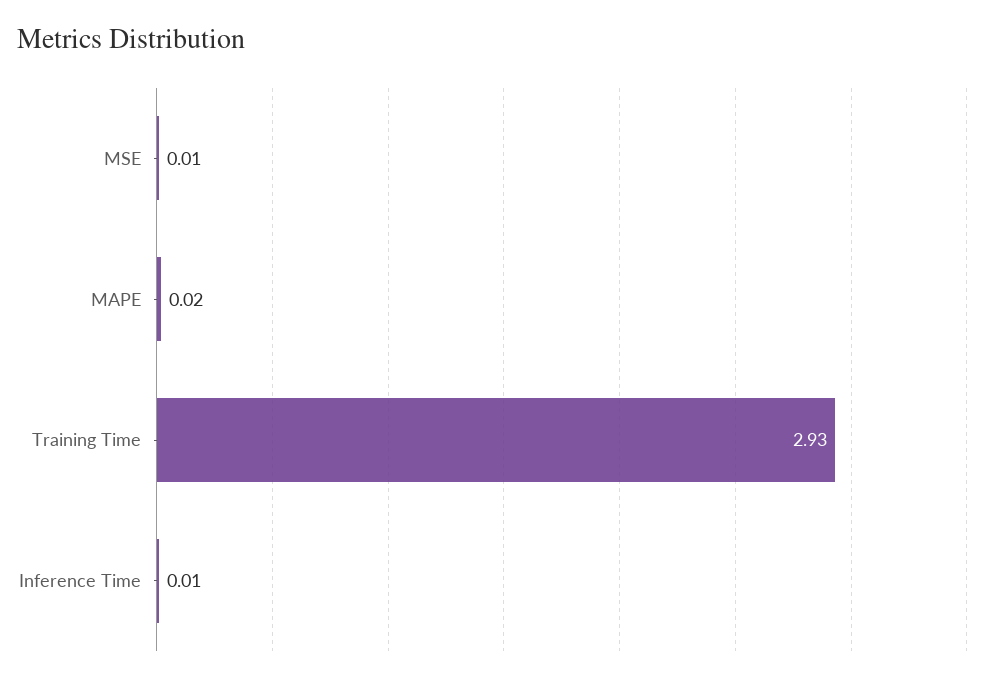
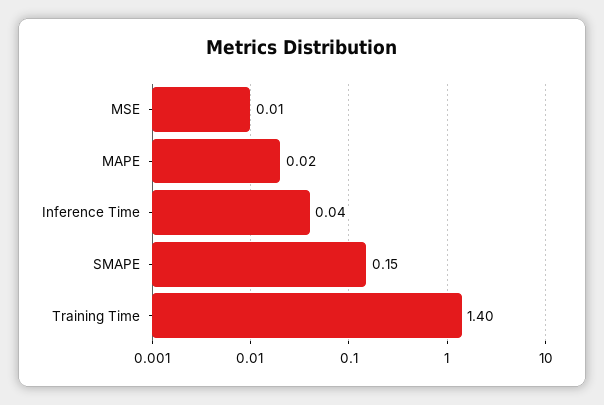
  {
    "MSE": 0.01,
    "MAPE": 0.02,
-   "Training Time": 2.93,
+   "Training Time": 1.4,
-   "Inference Time": 0.01
+   "Inference Time": 0.04,
+   "SMAPE": 0.15
  }

